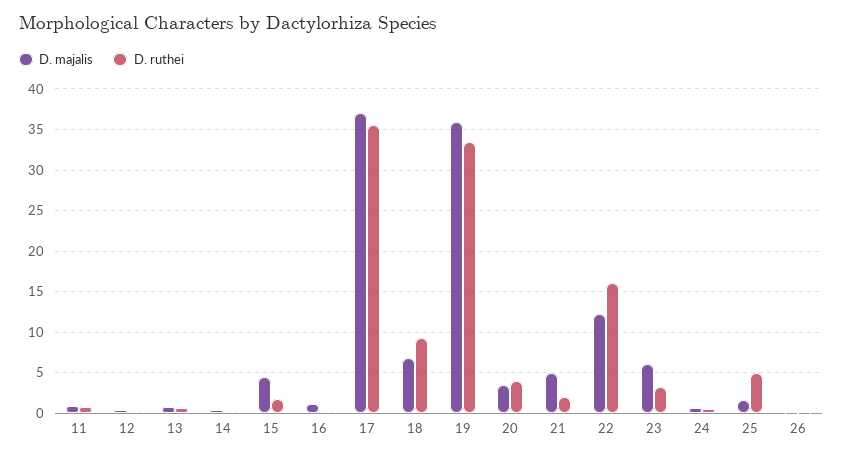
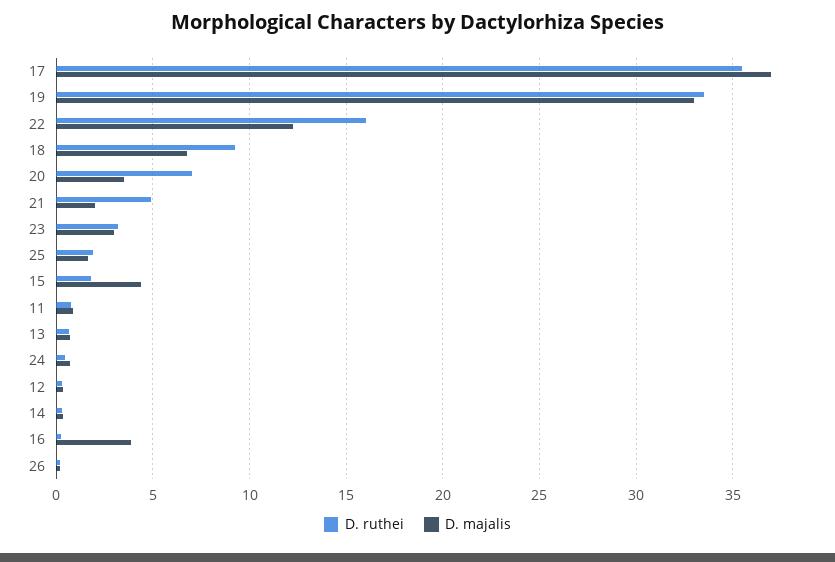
  {
    "D. majalis": {
      "11": 1,
      "12": 0.5,
      "13": 0.5,
      "14": 0.5,
      "15": 4.5,
-     "16": 1,
+     "16": 4,
      "17": 37,
      "18": 7,
-     "19": 36,
+     "19": 33,
      "20": 3.5,
-     "21": 5,
+     "21": 2,
      "22": 12.5,
-     "23": 6,
+     "23": 3,
      "24": 0.5,
      "25": 1.5,
      "26": 0
    },
    "D. ruthei": {
      "11": 1,
      "12": 0.5,
      "13": 0.5,
      "14": 0.5,
      "15": 2,
      "16": 0.5,
      "17": 35.5,
      "18": 9.5,
      "19": 33.5,
-     "20": 4,
+     "20": 7,
-     "21": 2,
+     "21": 5,
      "22": 16,
      "23": 3,
      "24": 0.5,
-     "25": 5,
+     "25": 2,
      "26": 0
    }
  }

